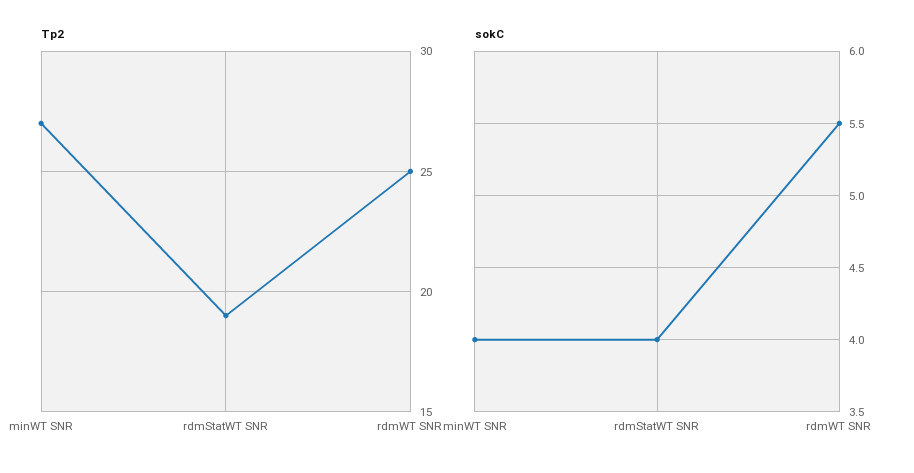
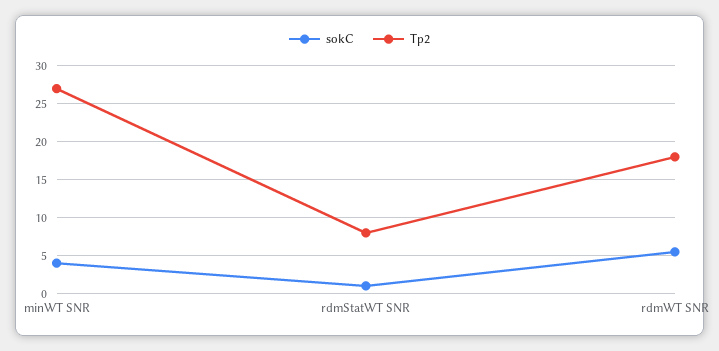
  {
    "Tp2": {
      "minWT SNR": 27,
-     "rdmStatWT SNR": 19,
+     "rdmStatWT SNR": 8,
-     "rdmWT SNR": 25
+     "rdmWT SNR": 18
    },
    "sokC": {
      "minWT SNR": 4,
-     "rdmStatWT SNR": 4,
+     "rdmStatWT SNR": 1,
      "rdmWT SNR": 5.5
    }
  }

